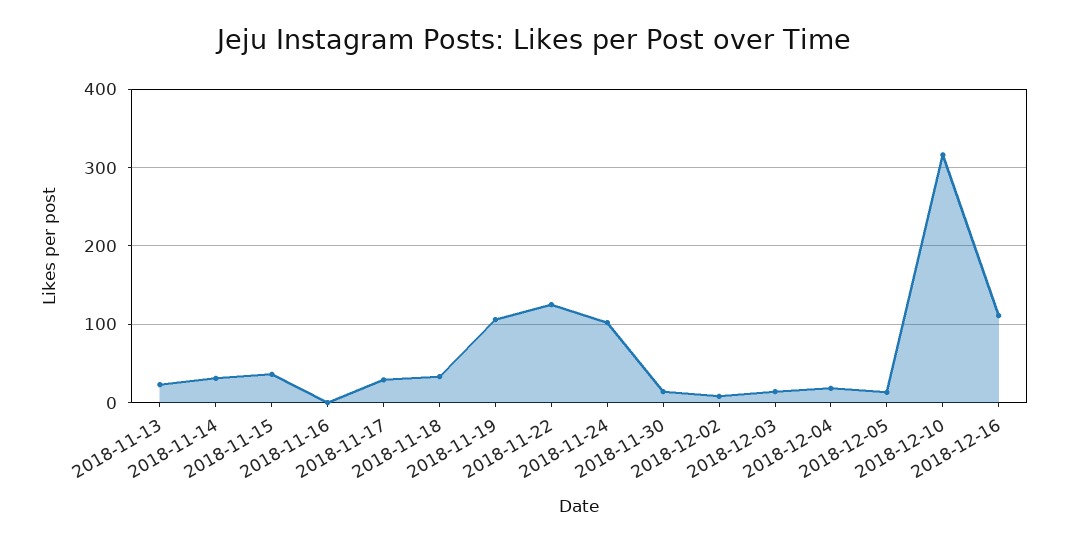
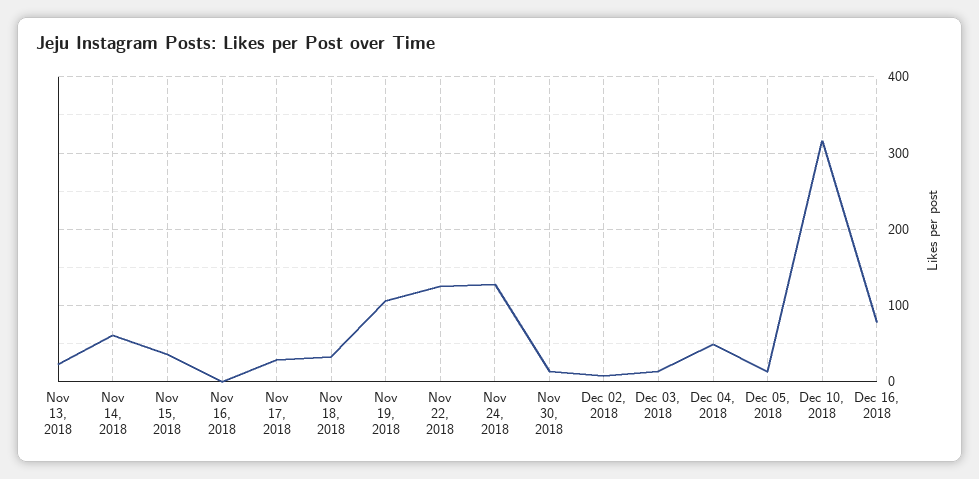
  {
    "2018-11-13": 20,
-   "2018-11-14": 30,
+   "2018-11-14": 60,
    "2018-11-15": 40,
    "2018-11-16": 0,
    "2018-11-17": 30,
    "2018-11-18": 30,
    "2018-11-19": 110,
    "2018-11-22": 130,
-   "2018-11-24": 100,
+   "2018-11-24": 130,
    "2018-11-30": 10,
    "2018-12-02": 10,
    "2018-12-03": 10,
-   "2018-12-04": 20,
+   "2018-12-04": 50,
    "2018-12-05": 10,
    "2018-12-10": 320,
-   "2018-12-16": 110
+   "2018-12-16": 80
  }

